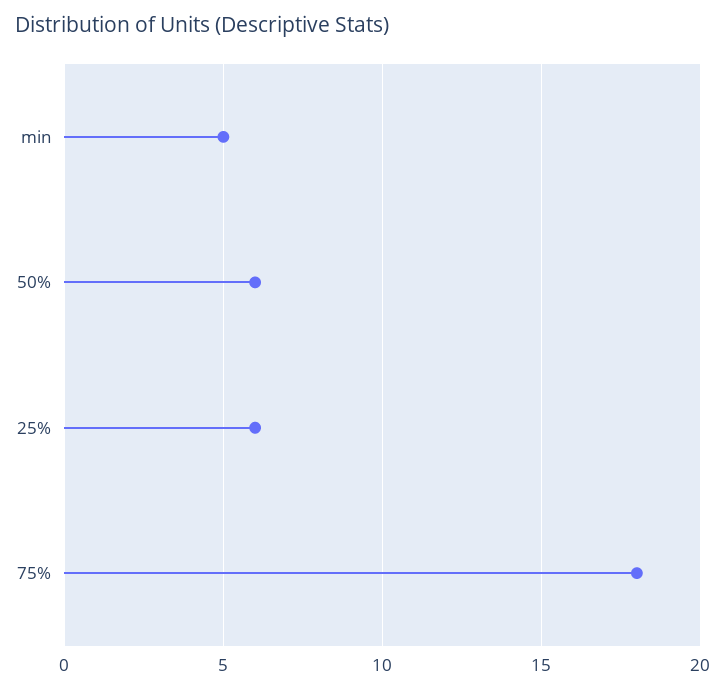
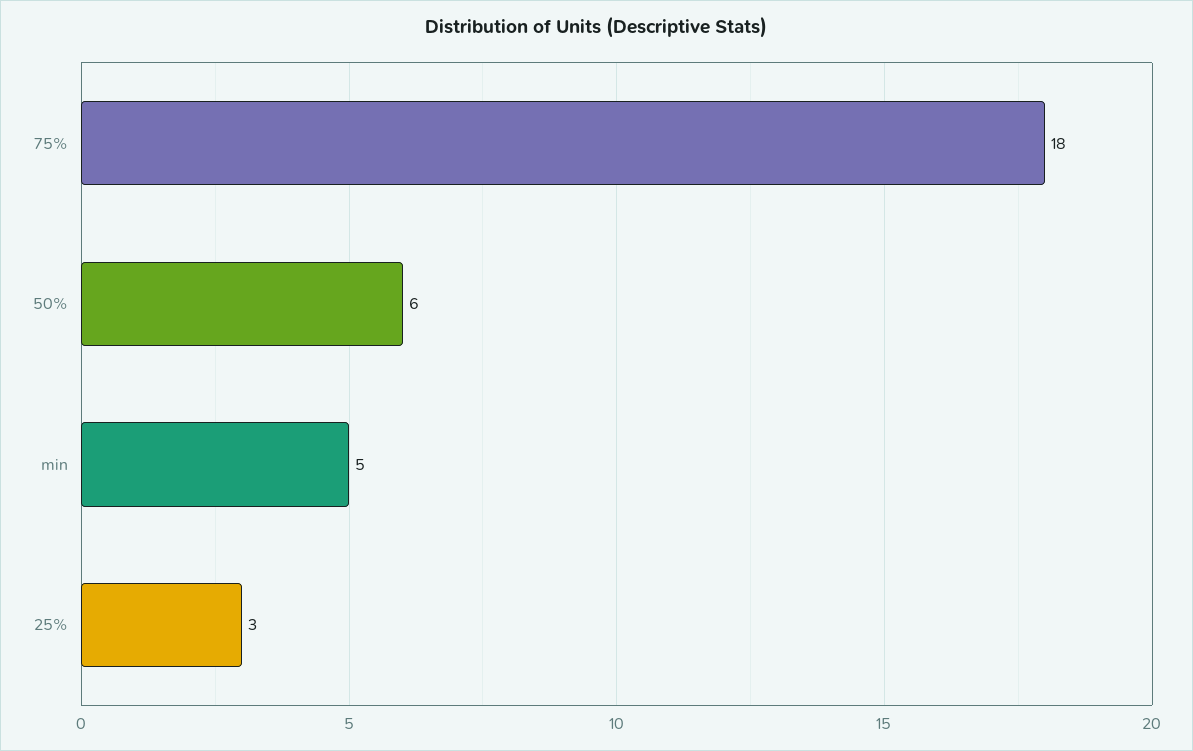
  {
    "min": 5,
    "50%": 6,
-   "25%": 6,
+   "25%": 3,
    "75%": 18
  }

